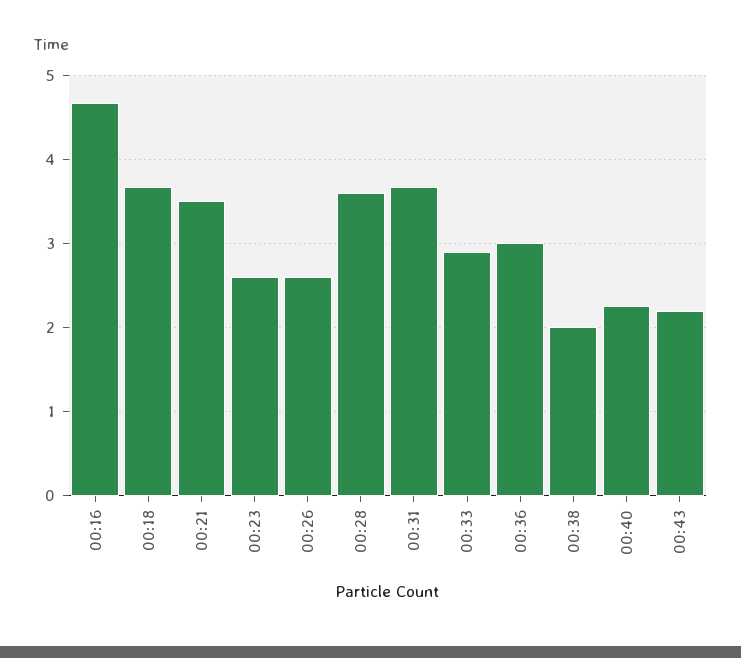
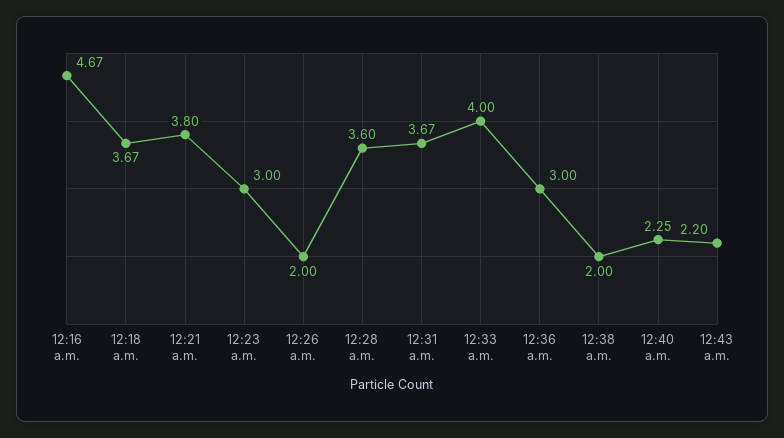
  {
    "00:16": 4.67,
    "00:18": 3.67,
-   "00:21": 3.5,
+   "00:21": 3.8,
-   "00:23": 2.6,
+   "00:23": 3,
-   "00:26": 2.6,
+   "00:26": 2,
    "00:28": 3.6,
    "00:31": 3.67,
-   "00:33": 2.9,
+   "00:33": 4,
    "00:36": 3,
    "00:38": 2,
    "00:40": 2.25,
    "00:43": 2.2
  }

